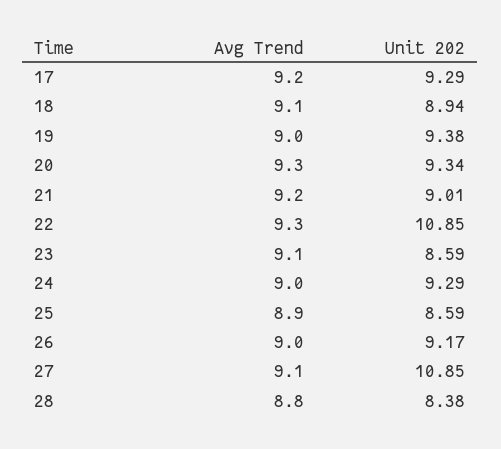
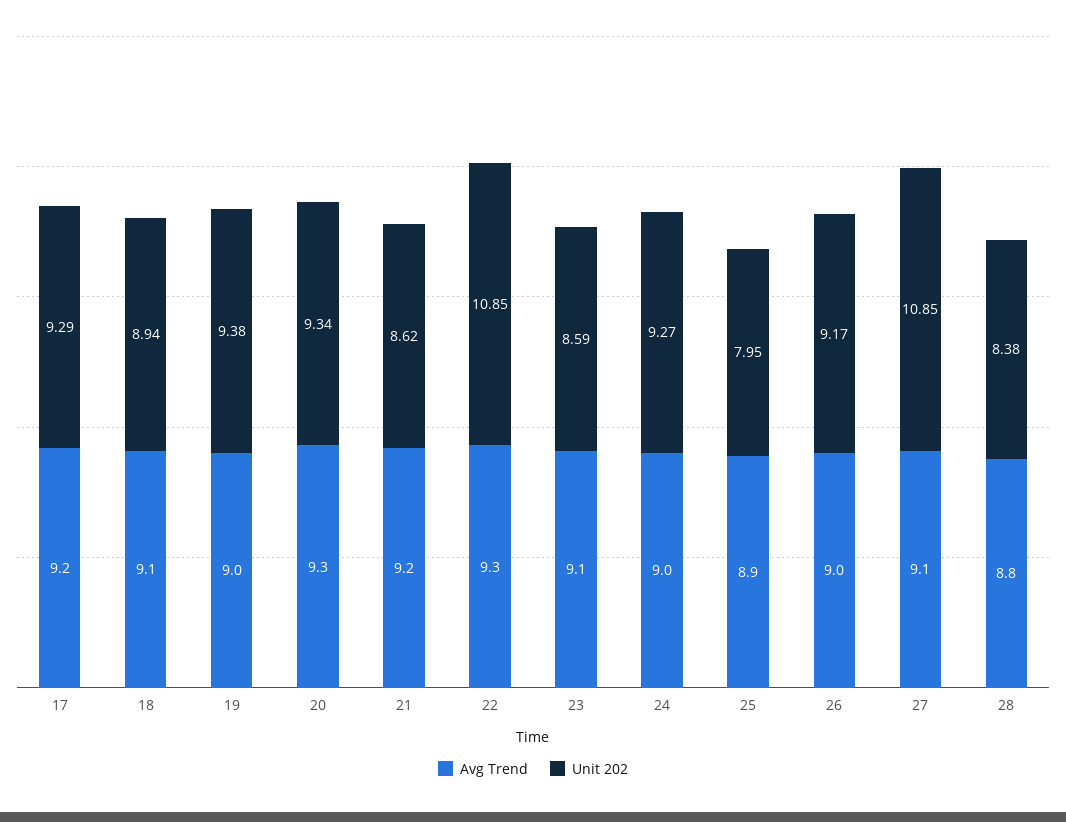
  {
    "Avg Trend": {
      "17": 9.2,
      "18": 9.1,
      "19": 9,
      "20": 9.3,
      "21": 9.2,
      "22": 9.3,
      "23": 9.1,
      "24": 9,
      "25": 8.9,
      "26": 9,
      "27": 9.1,
      "28": 8.8
    },
    "Unit 202": {
      "17": 9.29,
      "18": 8.94,
      "19": 9.38,
      "20": 9.34,
-     "21": 9.01,
+     "21": 8.62,
      "22": 10.85,
      "23": 8.59,
-     "24": 9.29,
+     "24": 9.27,
-     "25": 8.59,
+     "25": 7.95,
      "26": 9.17,
      "27": 10.85,
      "28": 8.38
    }
  }

